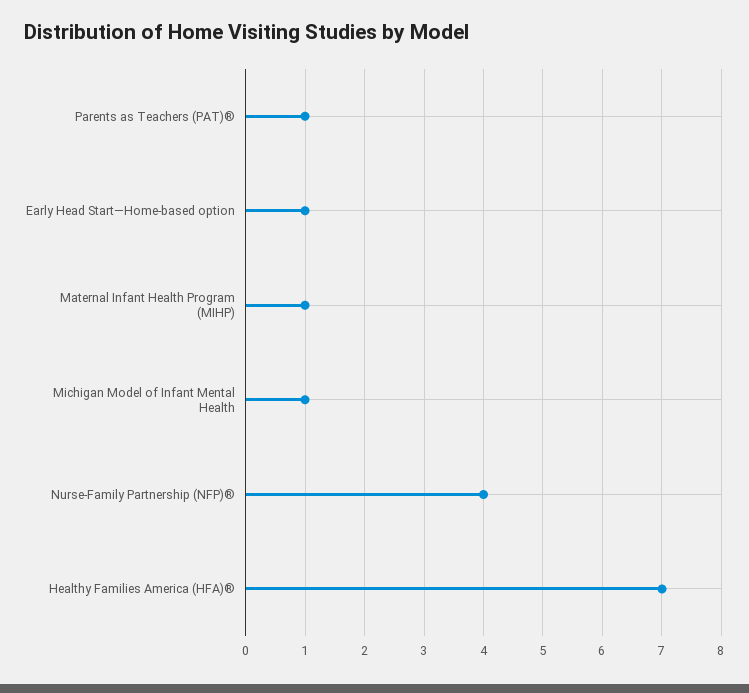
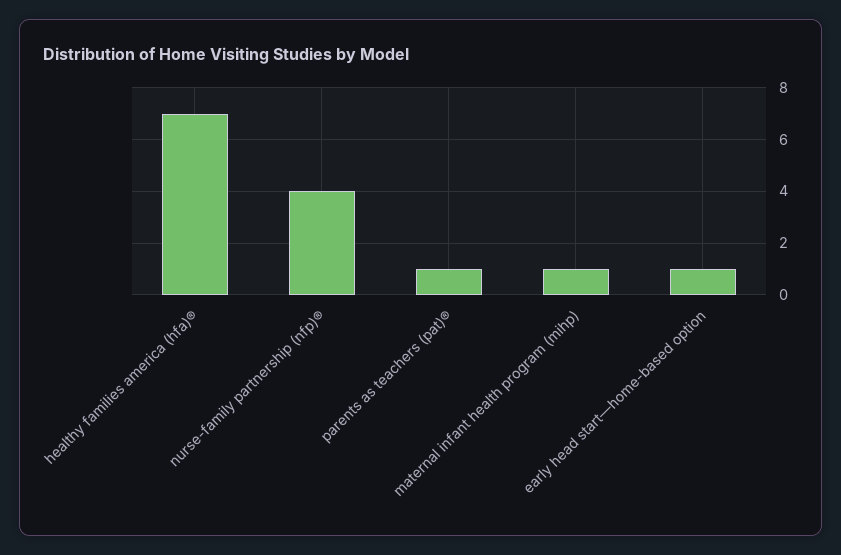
  {
    "Parents as Teachers (PAT)®": 1,
    "Early Head Start—Home-based option": 1,
    "Maternal Infant Health Program (MIHP)": 1,
-   "Michigan Model of Infant Mental Health": 1,
    "Nurse-Family Partnership (NFP)®": 4,
    "Healthy Families America (HFA)®": 7
  }

